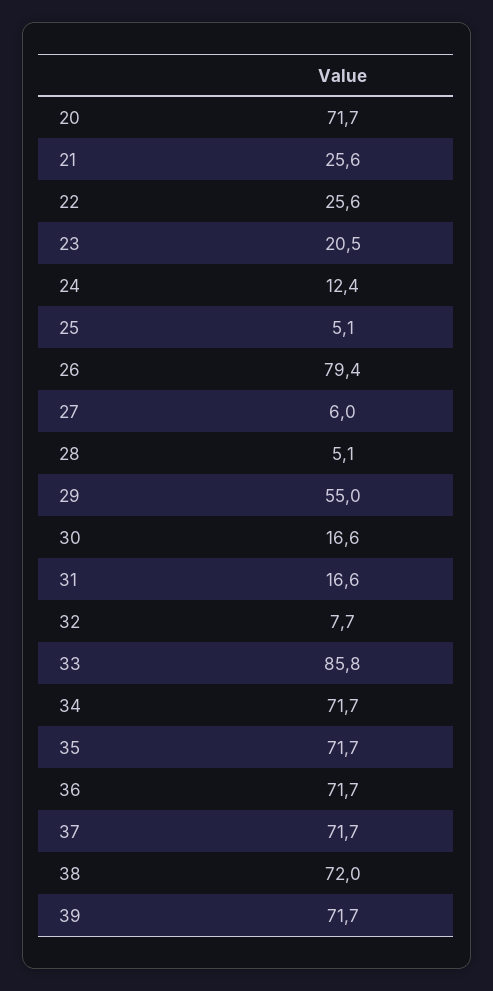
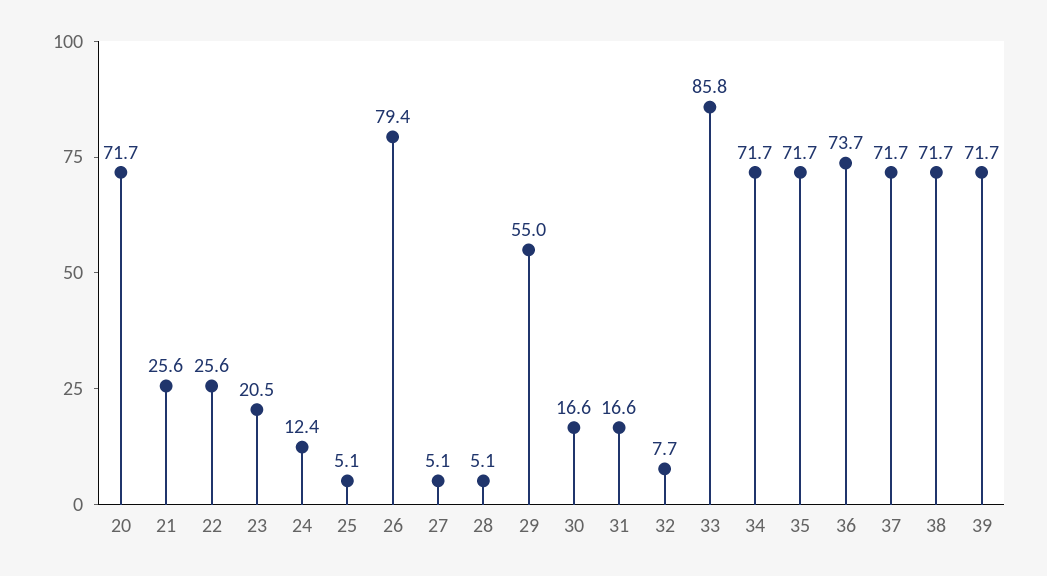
  {
    "20": 71.7,
    "21": 25.6,
    "22": 25.6,
    "23": 20.5,
    "24": 12.4,
    "25": 5.1,
    "26": 79.4,
-   "27": 6,
+   "27": 5.1,
    "28": 5.1,
    "29": 55,
    "30": 16.6,
    "31": 16.6,
    "32": 7.7,
    "33": 85.8,
    "34": 71.7,
    "35": 71.7,
-   "36": 71.7,
+   "36": 73.7,
    "37": 71.7,
-   "38": 72,
+   "38": 71.7,
    "39": 71.7
  }

